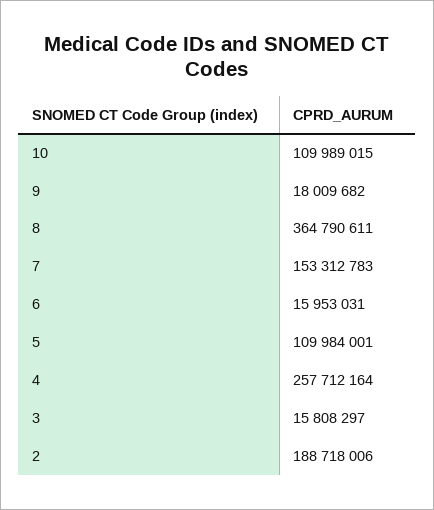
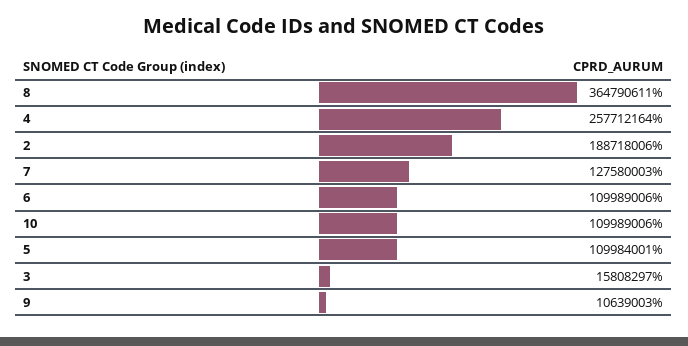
  {
-   "10": 109989015,
+   "10": 109989006,
-   "9": 18009682,
+   "9": 10639003,
    "8": 364790611,
-   "7": 153312783,
+   "7": 127580003,
-   "6": 15953031,
+   "6": 109989006,
    "5": 109984001,
    "4": 257712164,
    "3": 15808297,
    "2": 188718006
  }

